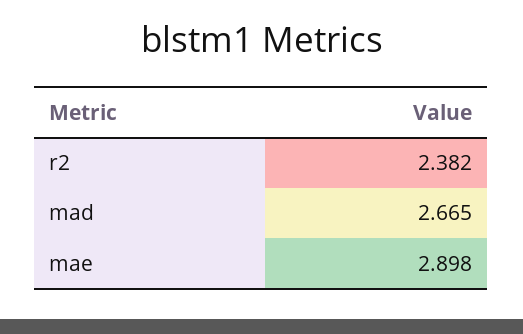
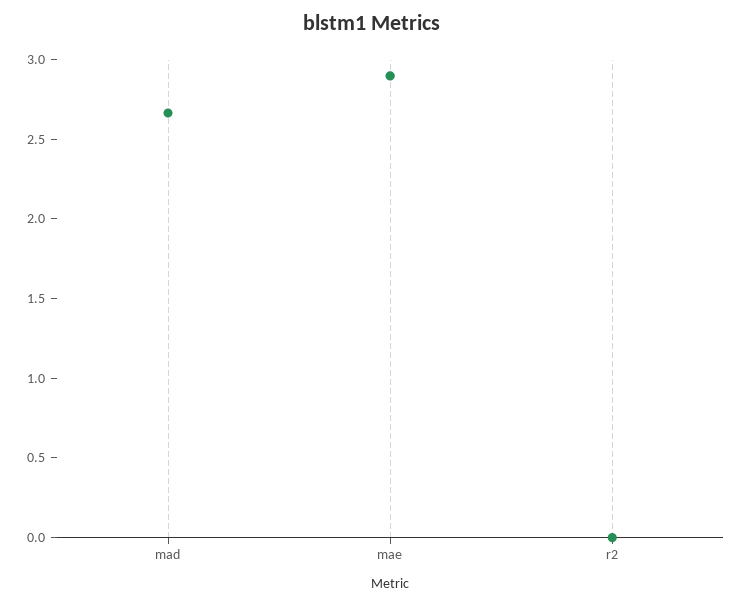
  {
-   "r2": 2.382,
+   "r2": 0,
    "mad": 2.665,
    "mae": 2.898
  }

